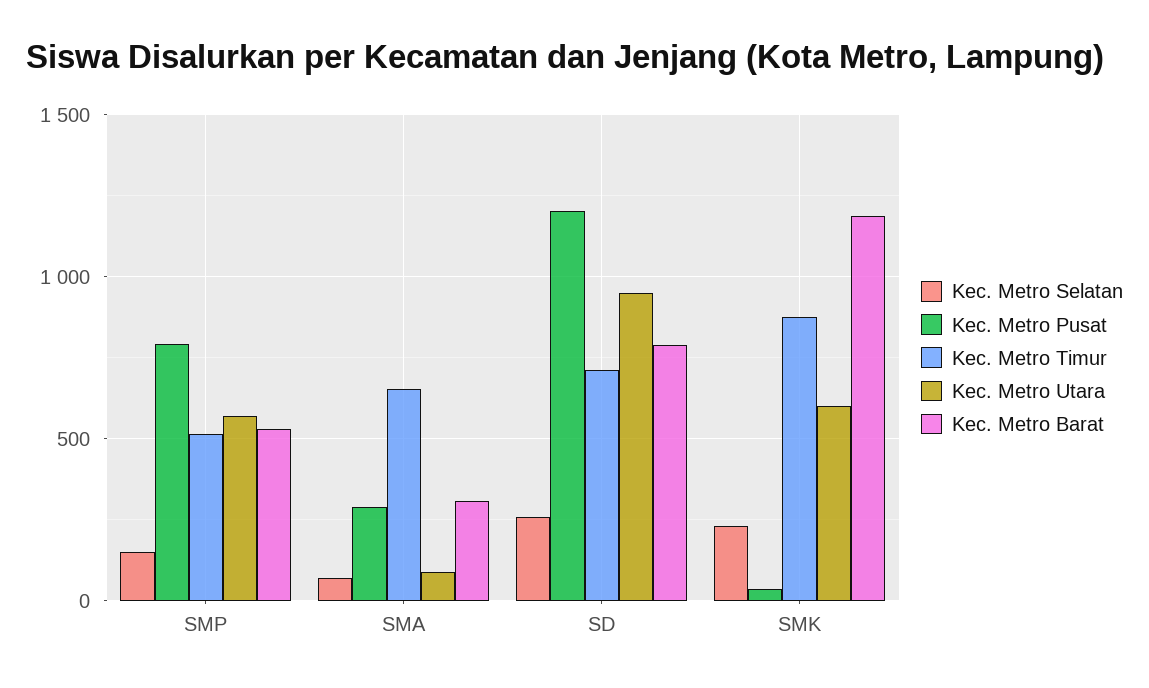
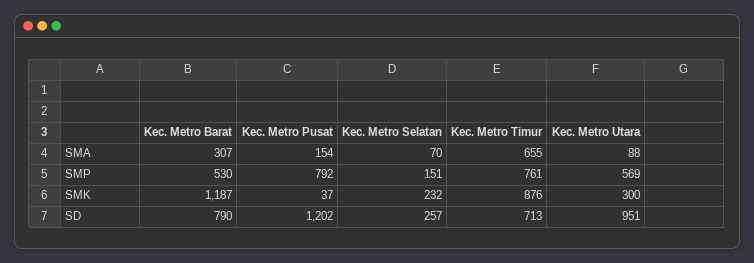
  {
    "Kec. Metro Selatan": {
      "SMP": 151,
      "SMA": 70,
      "SD": 257,
      "SMK": 232
    },
    "Kec. Metro Pusat": {
      "SMP": 792,
-     "SMA": 300,
+     "SMA": 154,
      "SD": 1202,
      "SMK": 37
    },
    "Kec. Metro Timur": {
-     "SMP": 500,
+     "SMP": 761,
      "SMA": 655,
      "SD": 713,
      "SMK": 876
    },
    "Kec. Metro Utara": {
      "SMP": 569,
      "SMA": 88,
      "SD": 951,
-     "SMK": 600
+     "SMK": 300
    },
    "Kec. Metro Barat": {
      "SMP": 530,
      "SMA": 307,
      "SD": 790,
      "SMK": 1187
    }
  }

